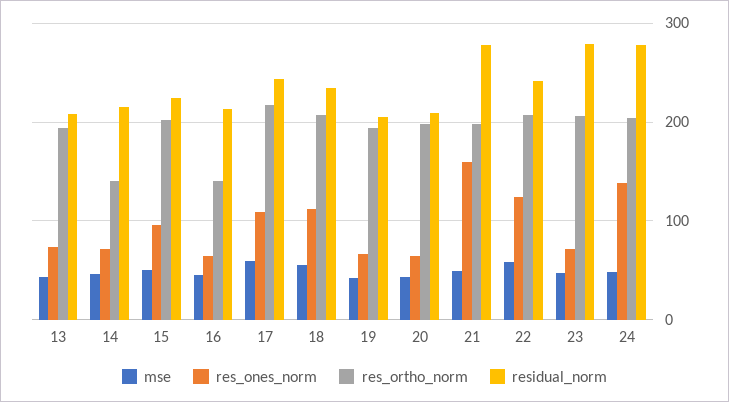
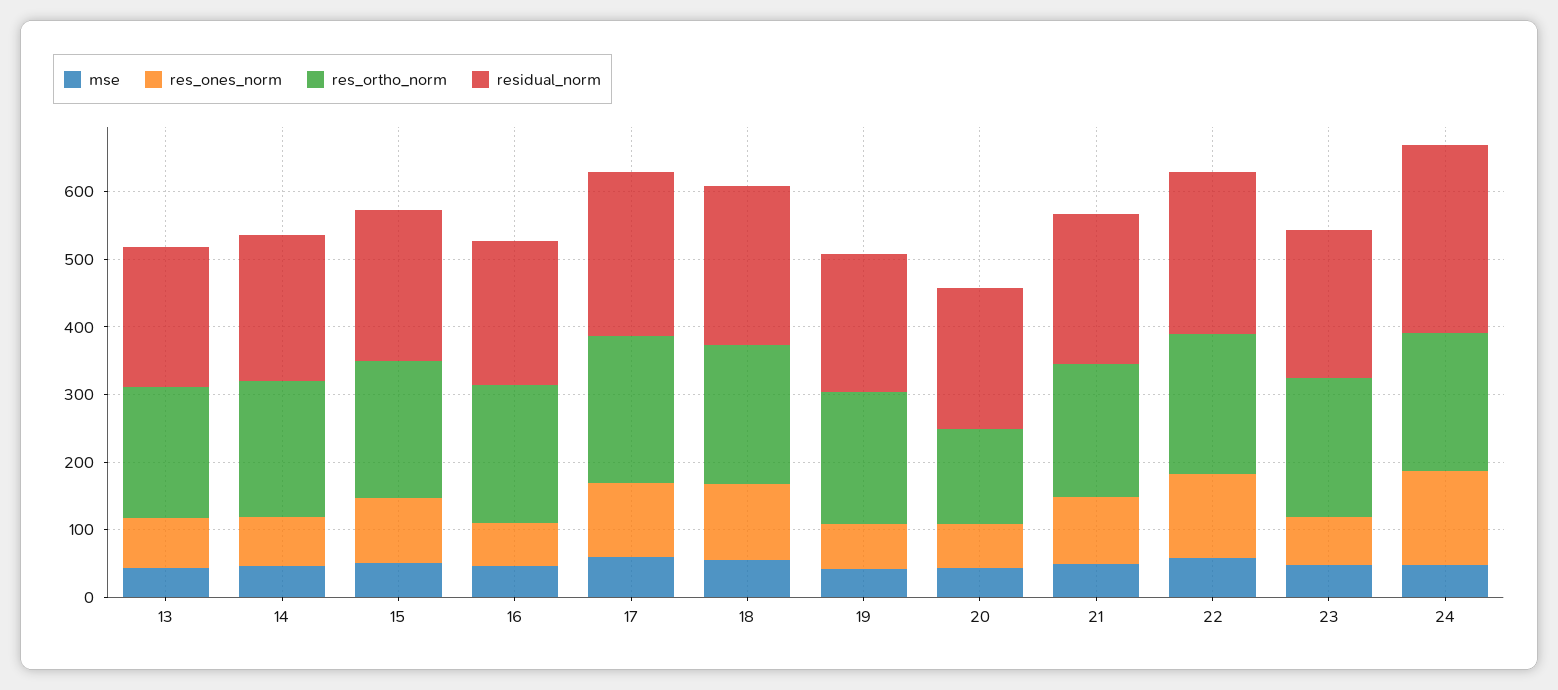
  {
    "mse": {
      "13": 40,
      "14": 50,
      "15": 50,
      "16": 50,
      "17": 60,
      "18": 60,
      "19": 40,
      "20": 40,
      "21": 50,
      "22": 60,
      "23": 50,
      "24": 50
    },
    "res_ones_norm": {
      "13": 70,
      "14": 70,
      "15": 100,
      "16": 70,
      "17": 110,
      "18": 110,
      "19": 70,
      "20": 70,
-     "21": 160,
+     "21": 100,
      "22": 120,
      "23": 70,
      "24": 140
    },
    "res_ortho_norm": {
      "13": 190,
-     "14": 140,
+     "14": 200,
      "15": 200,
-     "16": 140,
+     "16": 200,
      "17": 220,
      "18": 210,
      "19": 190,
-     "20": 200,
+     "20": 140,
      "21": 200,
      "22": 210,
      "23": 210,
      "24": 200
    },
    "residual_norm": {
      "13": 210,
      "14": 220,
      "15": 220,
      "16": 210,
      "17": 240,
      "18": 230,
      "19": 210,
      "20": 210,
-     "21": 280,
+     "21": 220,
      "22": 240,
-     "23": 280,
+     "23": 220,
      "24": 280
    }
  }

